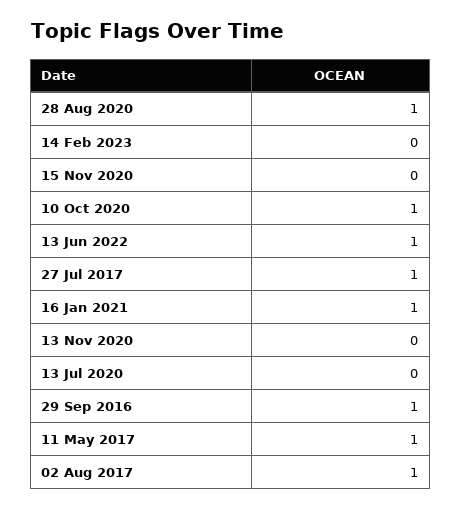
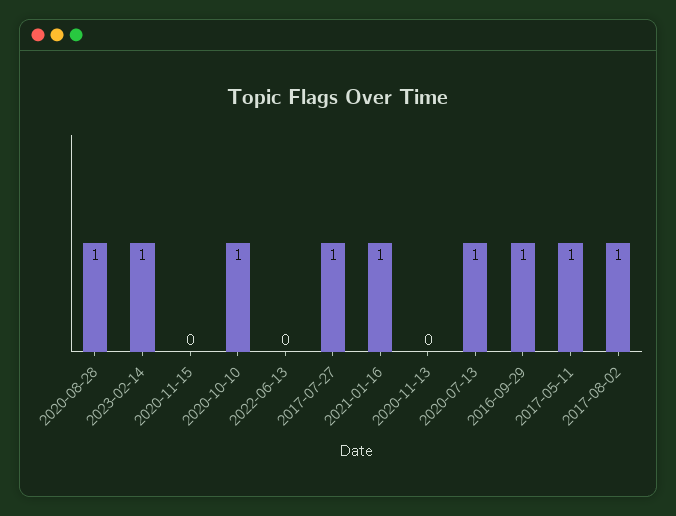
  {
    "28 Aug 2020": 1,
-   "14 Feb 2023": 0,
+   "14 Feb 2023": 1,
    "15 Nov 2020": 0,
    "10 Oct 2020": 1,
-   "13 Jun 2022": 1,
+   "13 Jun 2022": 0,
    "27 Jul 2017": 1,
    "16 Jan 2021": 1,
    "13 Nov 2020": 0,
-   "13 Jul 2020": 0,
+   "13 Jul 2020": 1,
    "29 Sep 2016": 1,
    "11 May 2017": 1,
    "02 Aug 2017": 1
  }

